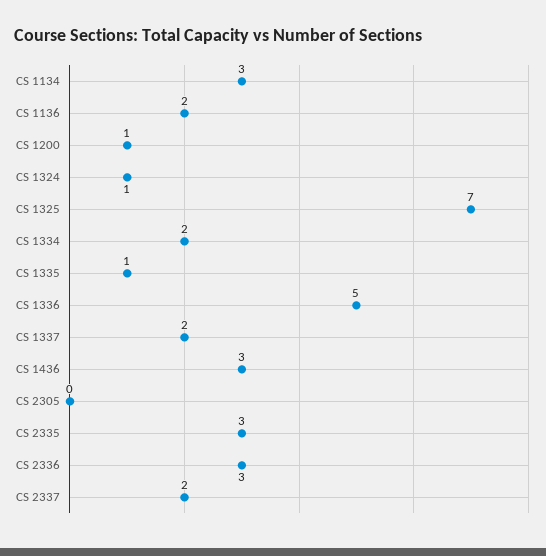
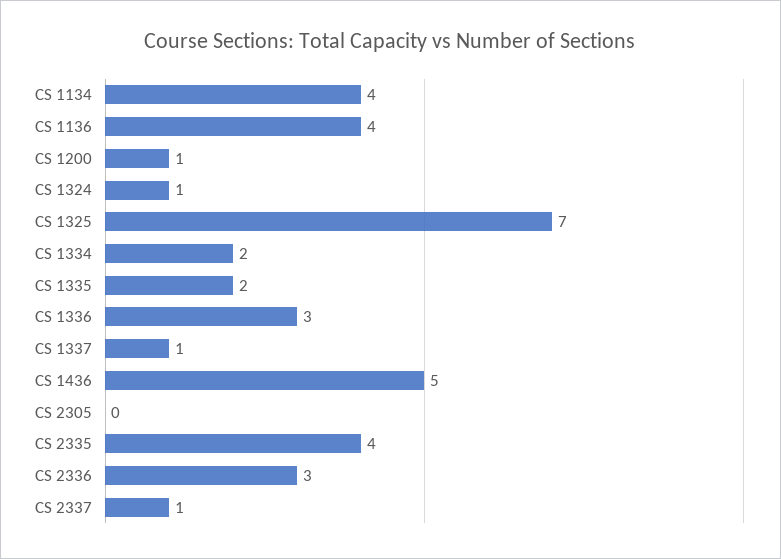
  {
-   "CS 1134": 3,
+   "CS 1134": 4,
-   "CS 1136": 2,
+   "CS 1136": 4,
    "CS 1200": 1,
    "CS 1324": 1,
    "CS 1325": 7,
    "CS 1334": 2,
-   "CS 1335": 1,
+   "CS 1335": 2,
-   "CS 1336": 5,
+   "CS 1336": 3,
-   "CS 1337": 2,
+   "CS 1337": 1,
-   "CS 1436": 3,
+   "CS 1436": 5,
    "CS 2305": 0,
-   "CS 2335": 3,
+   "CS 2335": 4,
    "CS 2336": 3,
-   "CS 2337": 2
+   "CS 2337": 1
  }

